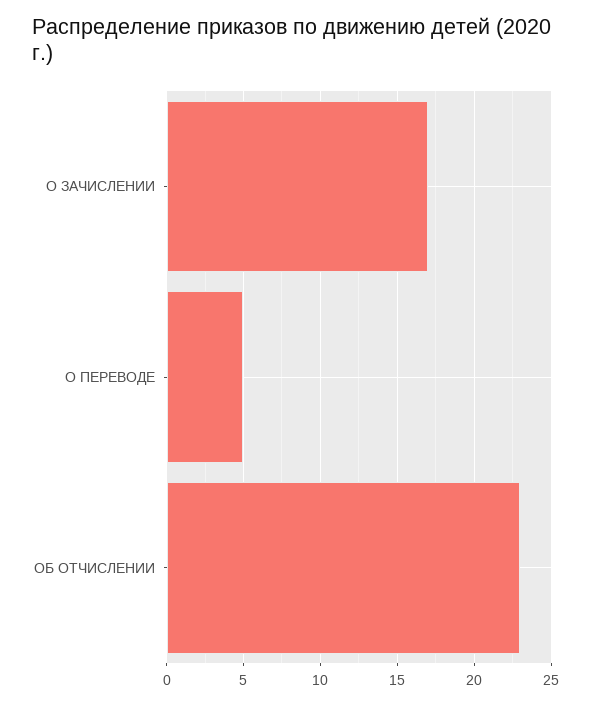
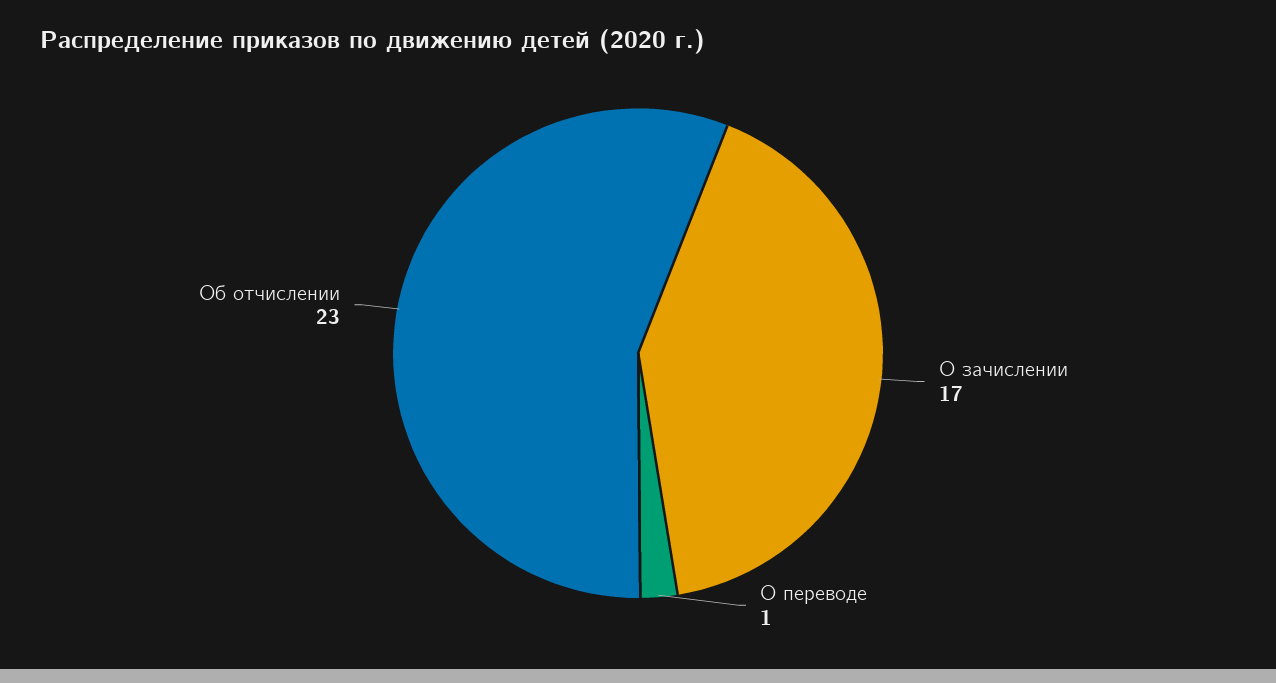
  {
    "О ЗАЧИСЛЕНИИ": 17,
-   "О ПЕРЕВОДЕ": 5,
+   "О ПЕРЕВОДЕ": 1,
    "ОБ ОТЧИСЛЕНИИ": 23
  }

